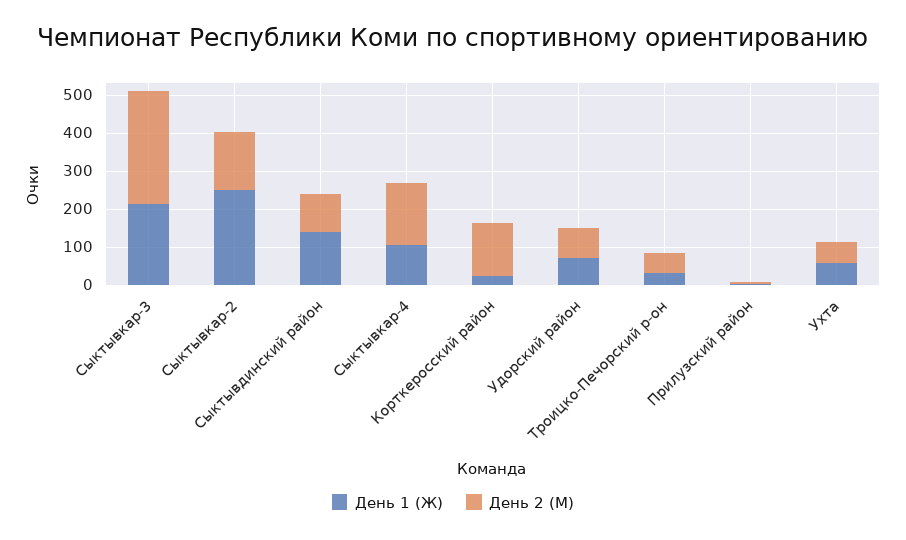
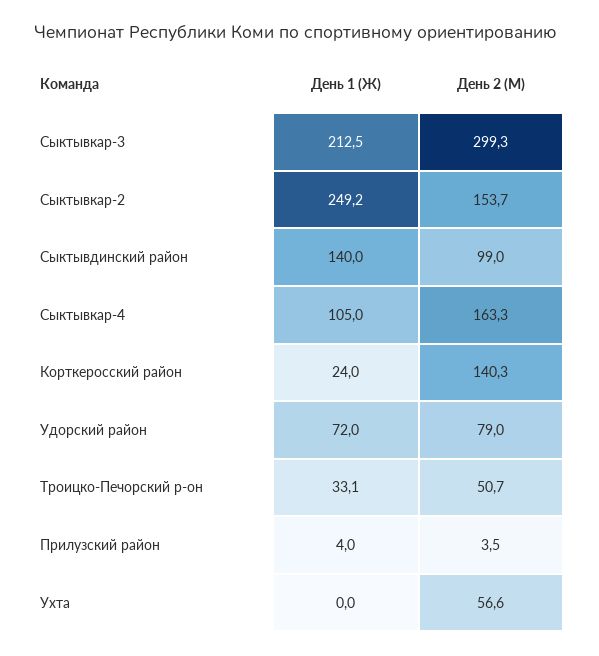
  {
    "День 1 (Ж)": {
      "Сыктывкар-3": 212.5,
      "Сыктывкар-2": 249.2,
      "Сыктывдинский район": 140,
      "Сыктывкар-4": 105,
      "Корткеросский район": 24,
      "Удорский район": 72,
      "Троицко-Печорский р-он": 33.1,
      "Прилузский район": 4,
-     "Ухта": 50
+     "Ухта": 0
    },
    "День 2 (М)": {
      "Сыктывкар-3": 299.3,
      "Сыктывкар-2": 153.7,
      "Сыктывдинский район": 99,
      "Сыктывкар-4": 163.3,
      "Корткеросский район": 140.3,
      "Удорский район": 79,
      "Троицко-Печорский р-он": 50.7,
      "Прилузский район": 3.5,
      "Ухта": 56.6
    }
  }

